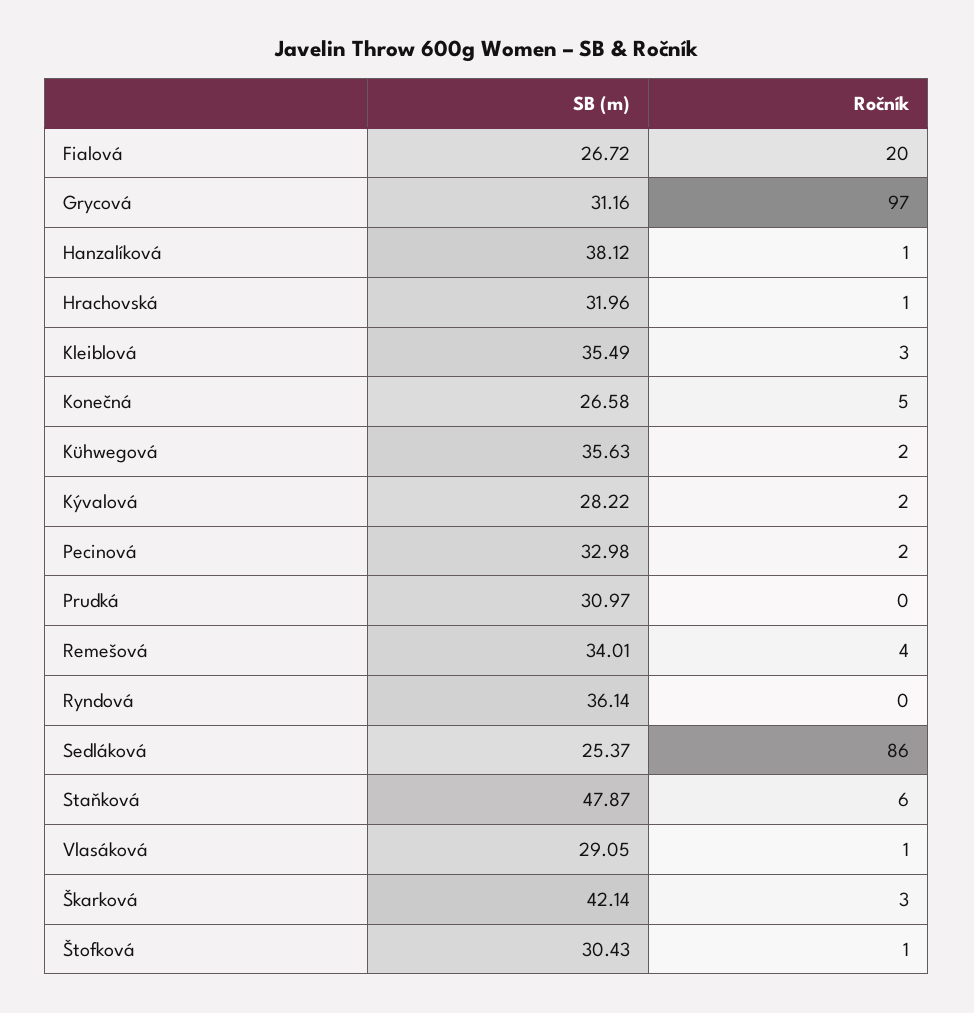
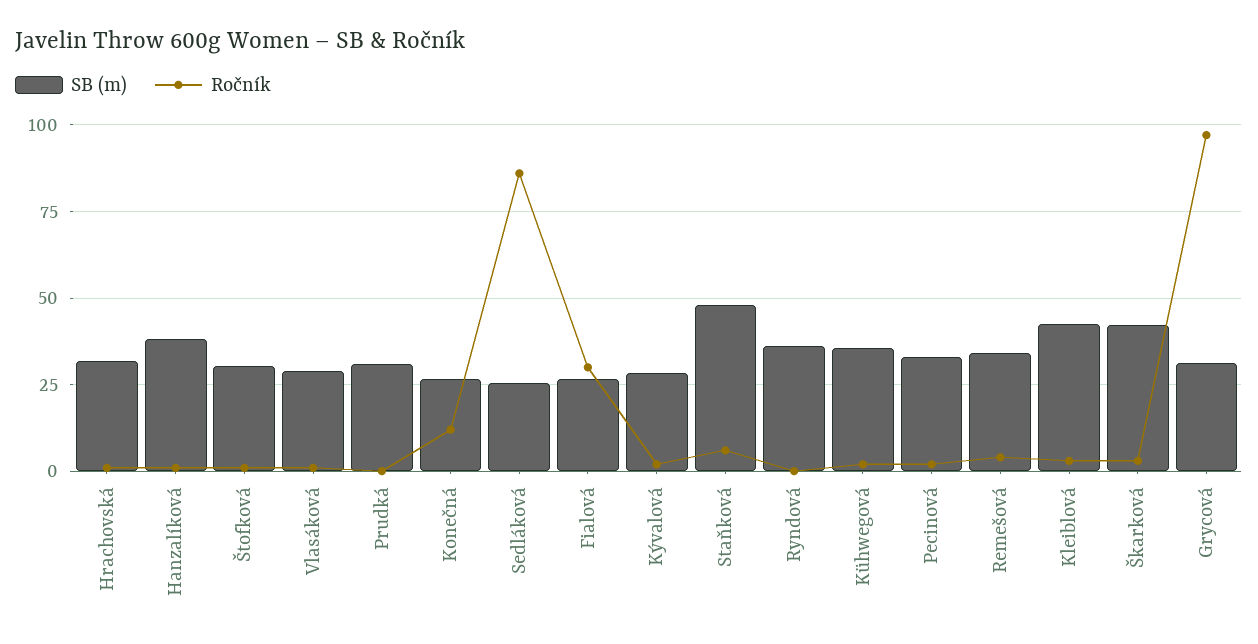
  {
    "SB (m)": {
      "Fialová": 26.72,
      "Grycová": 31.16,
      "Hanzalíková": 38.12,
      "Hrachovská": 31.96,
-     "Kleiblová": 35.49,
+     "Kleiblová": 42.5,
      "Konečná": 26.58,
      "Kühwegová": 35.63,
      "Kývalová": 28.22,
      "Pecinová": 32.98,
      "Prudká": 30.97,
      "Remešová": 34.01,
      "Ryndová": 36.14,
      "Sedláková": 25.37,
      "Staňková": 47.87,
      "Vlasáková": 29.05,
      "Škarková": 42.14,
      "Štofková": 30.43
    },
    "Ročník": {
-     "Fialová": 20,
+     "Fialová": 30,
      "Grycová": 97,
      "Hanzalíková": 1,
      "Hrachovská": 1,
      "Kleiblová": 3,
-     "Konečná": 5,
+     "Konečná": 12.5,
      "Kühwegová": 2,
      "Kývalová": 2,
      "Pecinová": 2,
      "Prudká": 0,
      "Remešová": 4,
      "Ryndová": 0,
      "Sedláková": 86,
      "Staňková": 6,
      "Vlasáková": 1,
      "Škarková": 3,
      "Štofková": 1
    }
  }

